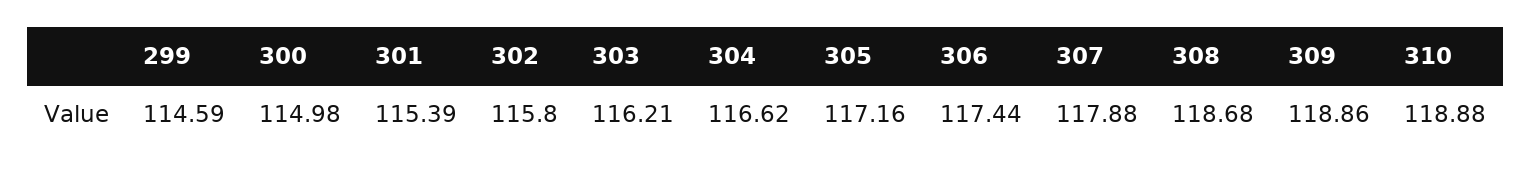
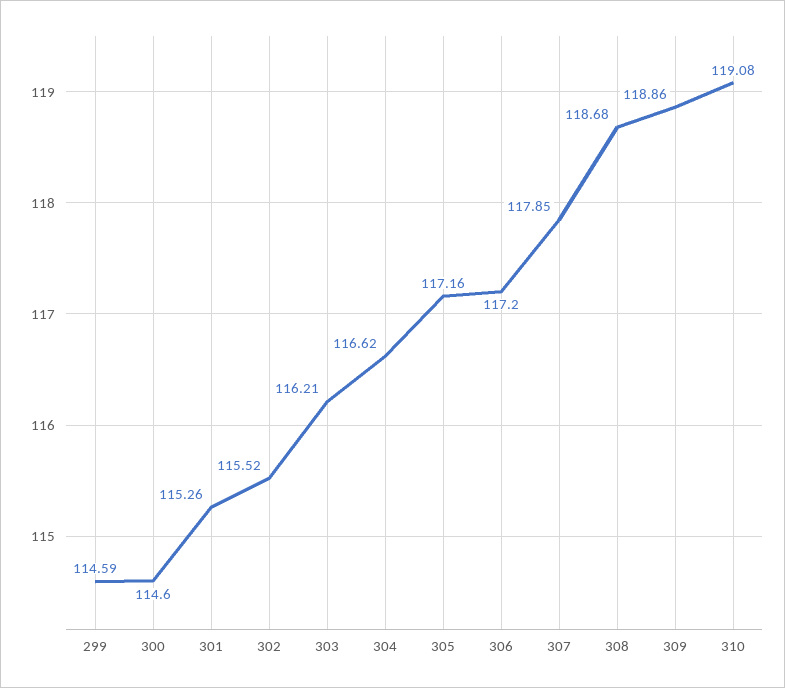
  {
    "299": 114.59,
-   "300": 114.98,
+   "300": 114.6,
-   "301": 115.39,
+   "301": 115.26,
-   "302": 115.8,
+   "302": 115.52,
    "303": 116.21,
    "304": 116.62,
    "305": 117.16,
-   "306": 117.44,
+   "306": 117.2,
-   "307": 117.88,
+   "307": 117.85,
    "308": 118.68,
    "309": 118.86,
-   "310": 118.88
+   "310": 119.08
  }

